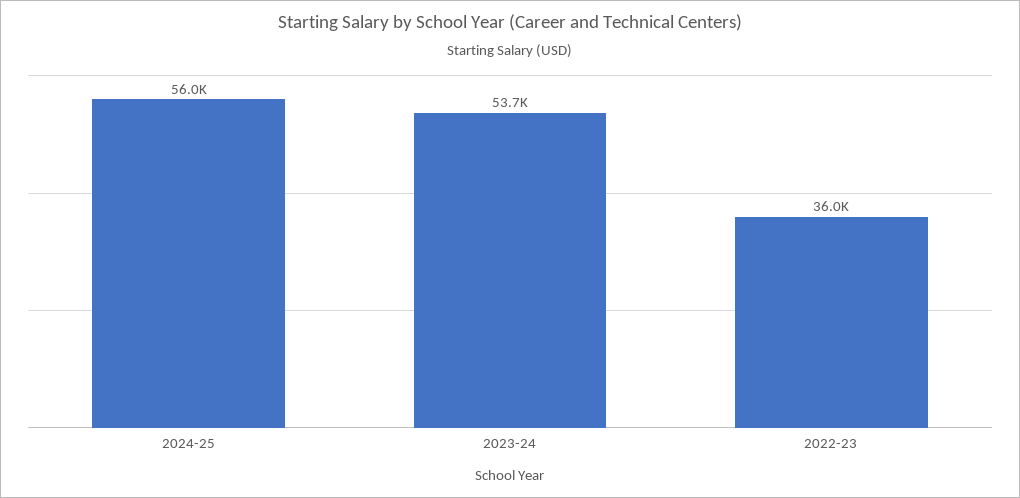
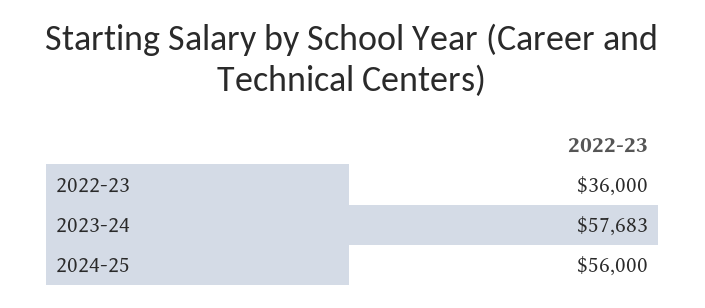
  {
    "2024-25": 56000,
-   "2023-24": 53700,
+   "2023-24": 57683,
    "2022-23": 36000
  }

